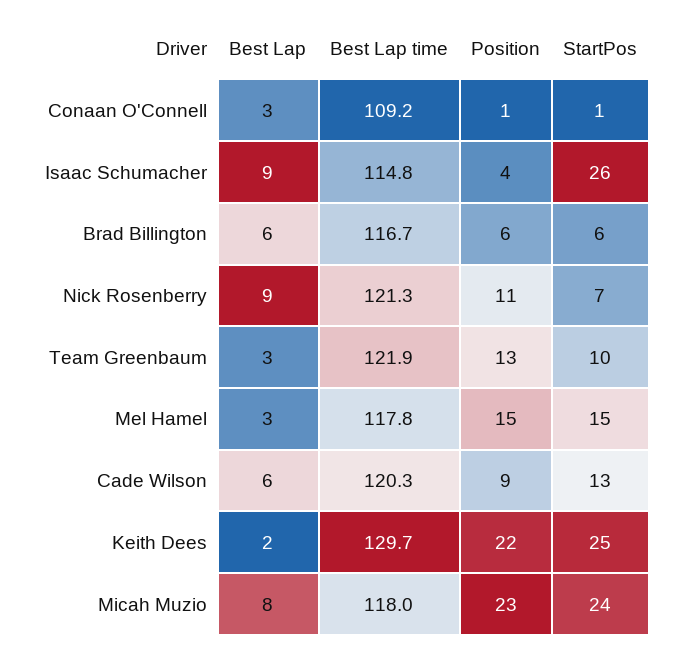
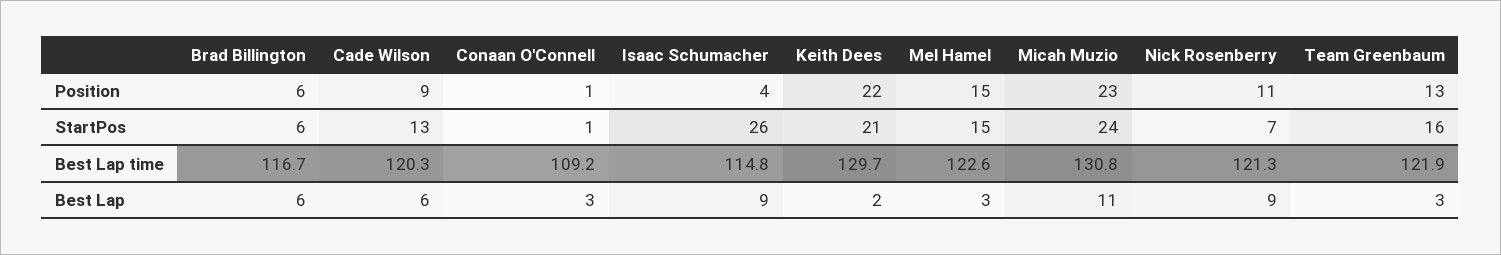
  {
    "Best Lap": {
      "Conaan O'Connell": 3,
      "Isaac Schumacher": 9,
      "Brad Billington": 6,
      "Nick Rosenberry": 9,
      "Team Greenbaum": 3,
      "Mel Hamel": 3,
      "Cade Wilson": 6,
      "Keith Dees": 2,
-     "Micah Muzio": 8
+     "Micah Muzio": 11
    },
    "Best Lap time": {
      "Conaan O'Connell": 109.2,
      "Isaac Schumacher": 114.8,
      "Brad Billington": 116.7,
      "Nick Rosenberry": 121.3,
      "Team Greenbaum": 121.9,
-     "Mel Hamel": 117.8,
+     "Mel Hamel": 122.6,
      "Cade Wilson": 120.3,
      "Keith Dees": 129.7,
-     "Micah Muzio": 118
+     "Micah Muzio": 130.8
    },
    "Position": {
      "Conaan O'Connell": 1,
      "Isaac Schumacher": 4,
      "Brad Billington": 6,
      "Nick Rosenberry": 11,
      "Team Greenbaum": 13,
      "Mel Hamel": 15,
      "Cade Wilson": 9,
      "Keith Dees": 22,
      "Micah Muzio": 23
    },
    "StartPos": {
      "Conaan O'Connell": 1,
      "Isaac Schumacher": 26,
      "Brad Billington": 6,
      "Nick Rosenberry": 7,
-     "Team Greenbaum": 10,
+     "Team Greenbaum": 16,
      "Mel Hamel": 15,
      "Cade Wilson": 13,
-     "Keith Dees": 25,
+     "Keith Dees": 21,
      "Micah Muzio": 24
    }
  }

